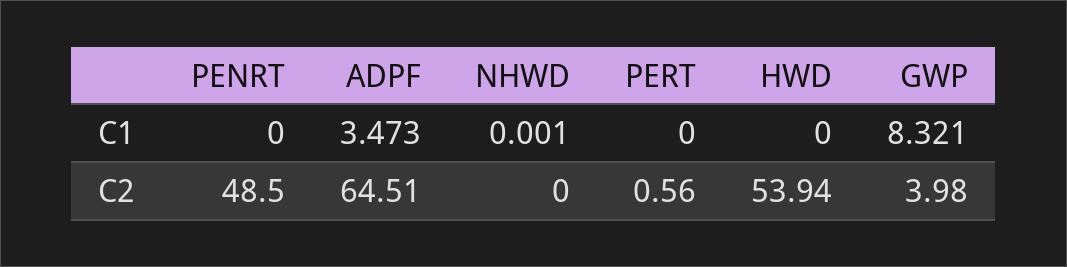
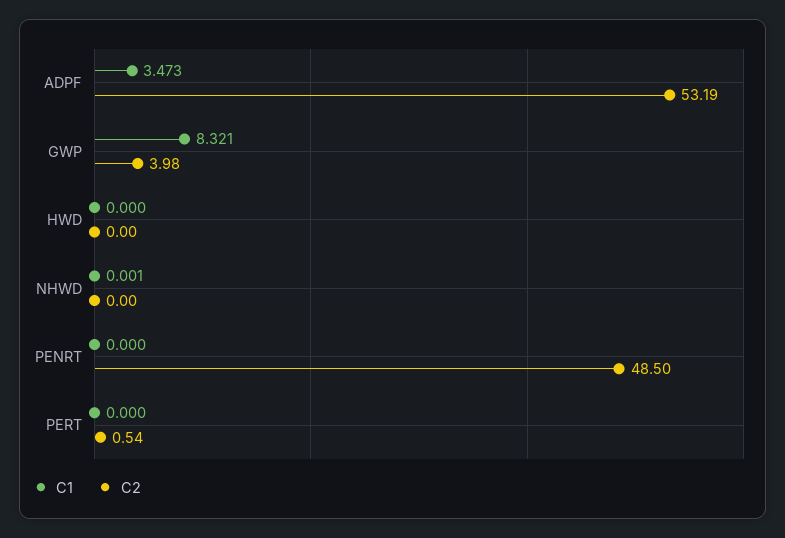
  {
    "C1": {
      "PENRT": 0,
      "ADPF": 3.473,
      "NHWD": 0.001,
      "PERT": 0,
      "HWD": 0,
      "GWP": 8.321
    },
    "C2": {
      "PENRT": 48.5,
-     "ADPF": 64.51,
+     "ADPF": 53.19,
      "NHWD": 0,
-     "PERT": 0.56,
+     "PERT": 0.54,
-     "HWD": 53.94,
+     "HWD": 0,
      "GWP": 3.98
    }
  }

